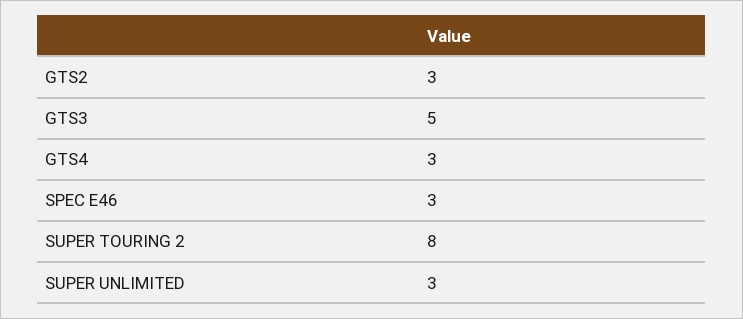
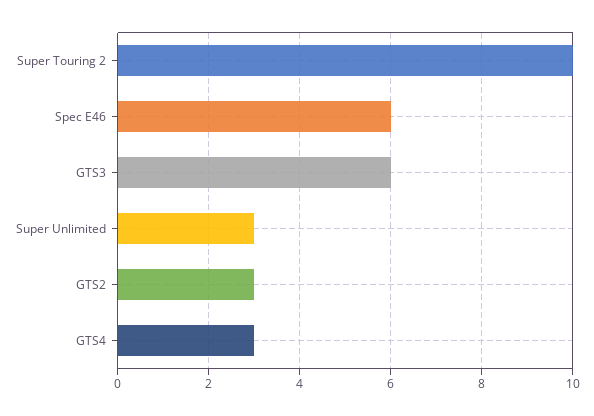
  {
    "GTS2": 3,
-   "GTS3": 5,
+   "GTS3": 6,
    "GTS4": 3,
-   "SPEC E46": 3,
+   "SPEC E46": 6,
-   "SUPER TOURING 2": 8,
+   "SUPER TOURING 2": 10,
    "SUPER UNLIMITED": 3
  }

